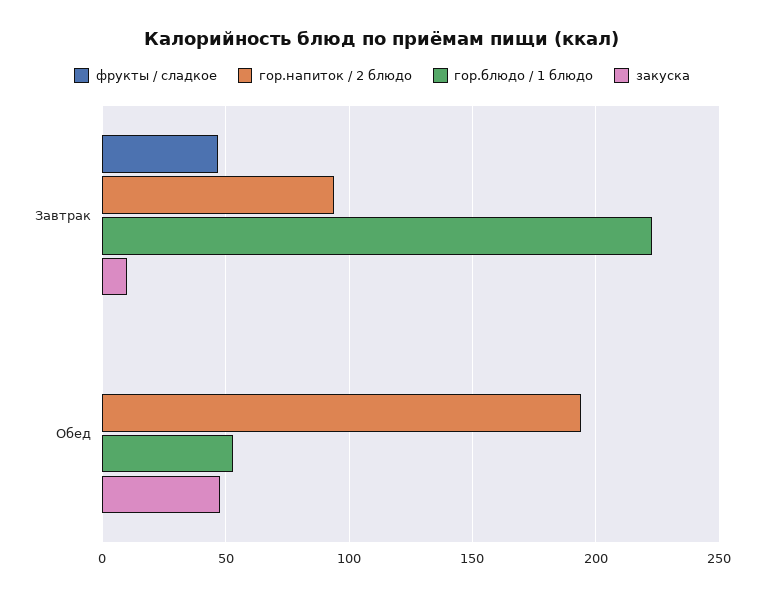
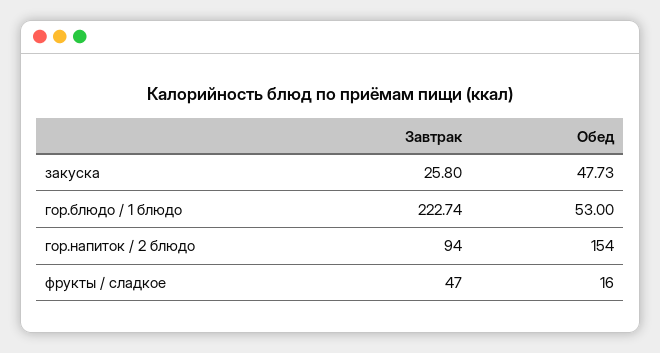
  {
    "фрукты / сладкое": {
      "Завтрак": 47,
-     "Обед": 0
+     "Обед": 16
    },
    "гор.напиток / 2 блюдо": {
      "Завтрак": 94,
-     "Обед": 195
+     "Обед": 154
    },
    "гор.блюдо / 1 блюдо": {
      "Завтрак": 222.74,
      "Обед": 53
    },
    "закуска": {
-     "Завтрак": 10,
+     "Завтрак": 25.8,
      "Обед": 47.73
    }
  }

